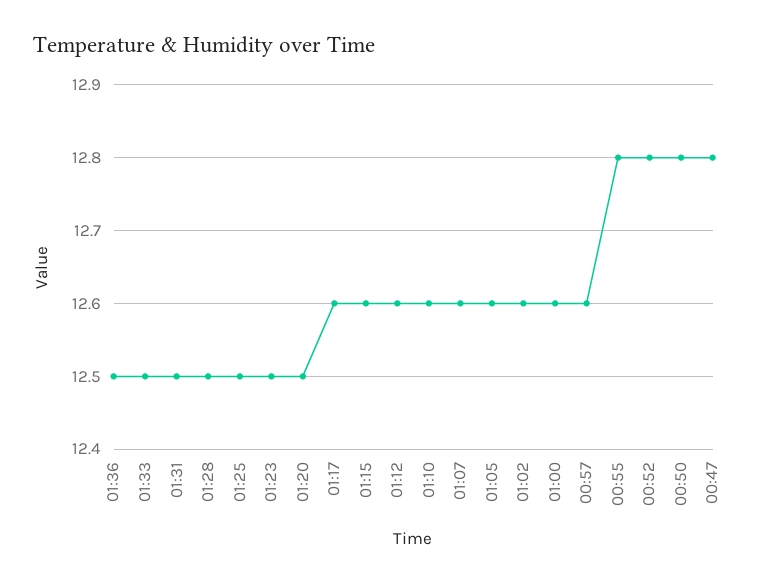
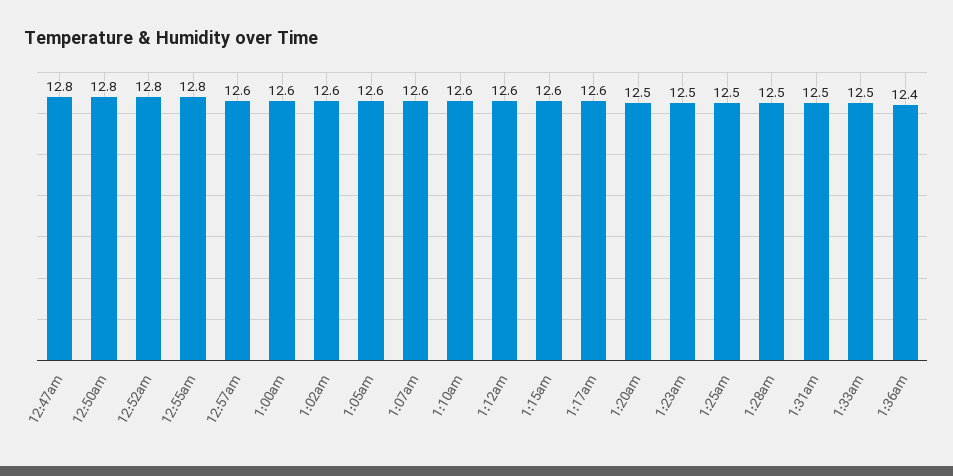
  {
-   "01:36": 12.5,
+   "01:36": 12.4,
    "01:33": 12.5,
    "01:31": 12.5,
    "01:28": 12.5,
    "01:25": 12.5,
    "01:23": 12.5,
    "01:20": 12.5,
    "01:17": 12.6,
    "01:15": 12.6,
    "01:12": 12.6,
    "01:10": 12.6,
    "01:07": 12.6,
    "01:05": 12.6,
    "01:02": 12.6,
    "01:00": 12.6,
    "00:57": 12.6,
    "00:55": 12.8,
    "00:52": 12.8,
    "00:50": 12.8,
    "00:47": 12.8
  }

